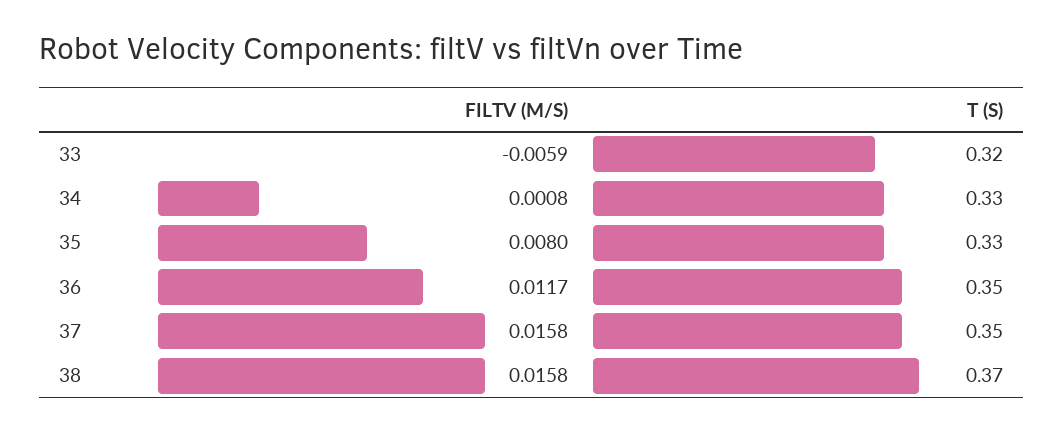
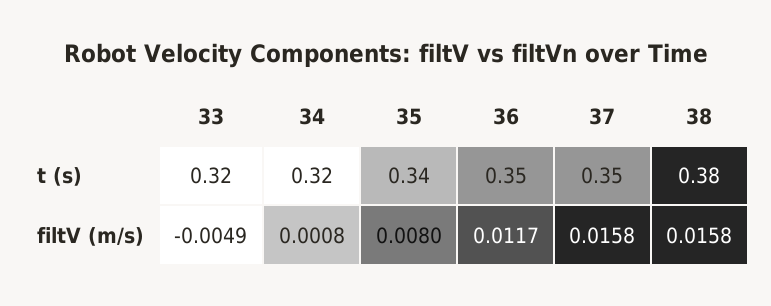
  {
    "FILTV (M/S)": {
-     "33": -0.0059,
+     "33": -0.0049,
      "34": 0.0008,
      "35": 0.008,
      "36": 0.0117,
      "37": 0.0158,
      "38": 0.0158
    },
    "T (S)": {
      "33": 0.32,
-     "34": 0.33,
+     "34": 0.32,
-     "35": 0.33,
+     "35": 0.34,
      "36": 0.35,
      "37": 0.35,
-     "38": 0.37
+     "38": 0.38
    }
  }

